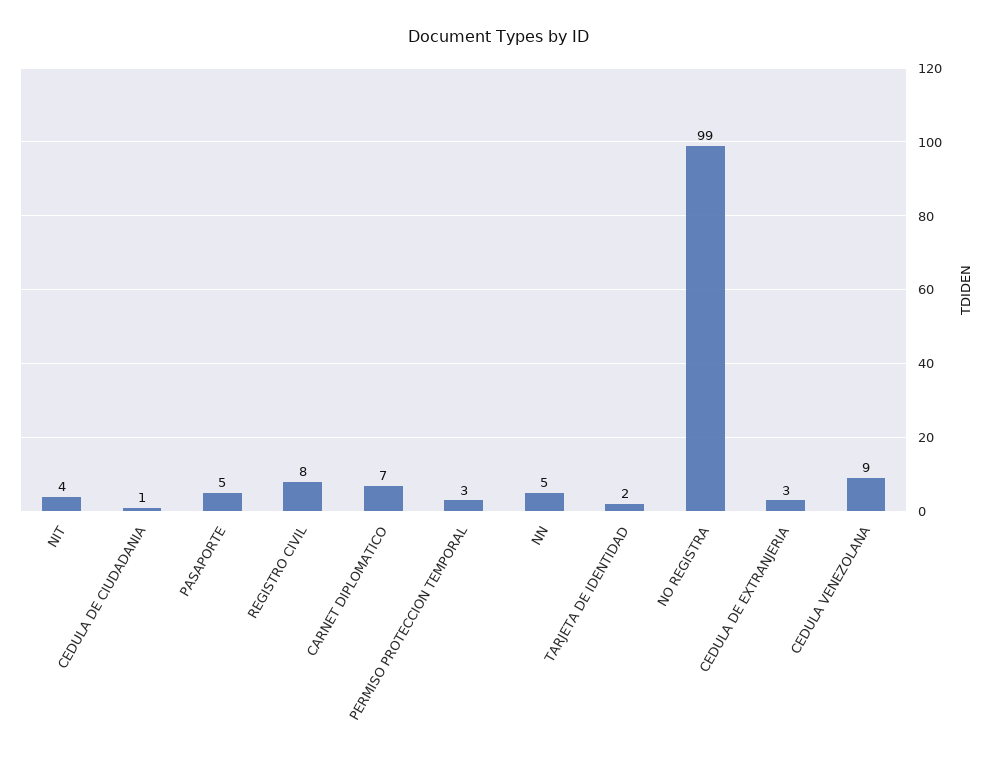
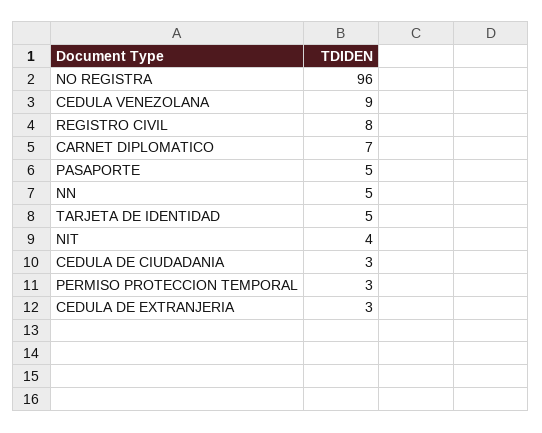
  {
    "NIT": 4,
-   "CEDULA DE CIUDADANIA": 1,
+   "CEDULA DE CIUDADANIA": 3,
    "PASAPORTE": 5,
    "REGISTRO CIVIL": 8,
    "CARNET DIPLOMATICO": 7,
    "PERMISO PROTECCION TEMPORAL": 3,
    "NN": 5,
-   "TARJETA DE IDENTIDAD": 2,
+   "TARJETA DE IDENTIDAD": 5,
-   "NO REGISTRA": 99,
+   "NO REGISTRA": 96,
    "CEDULA DE EXTRANJERIA": 3,
    "CEDULA VENEZOLANA": 9
  }

